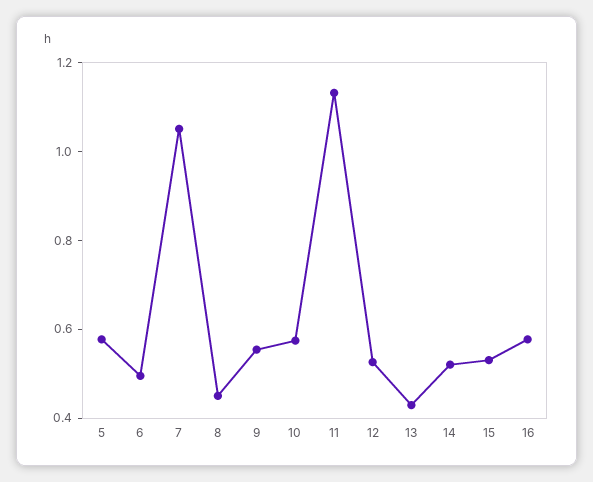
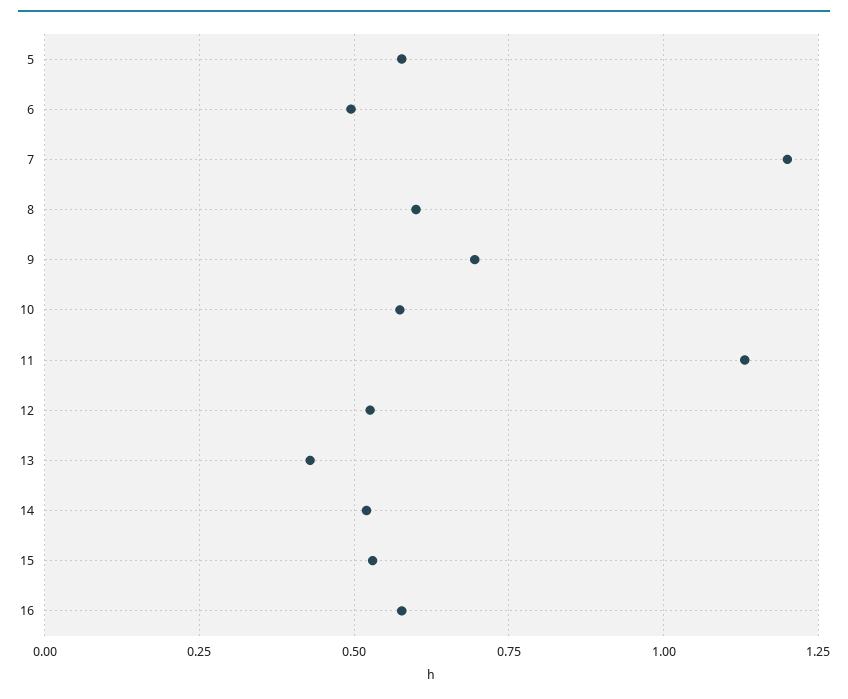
  {
    "5": 0.575,
    "6": 0.5,
-   "7": 1.05,
+   "7": 1.2,
-   "8": 0.45,
+   "8": 0.6,
-   "9": 0.55,
+   "9": 0.7,
    "10": 0.575,
    "11": 1.125,
    "12": 0.525,
    "13": 0.425,
    "14": 0.525,
    "15": 0.525,
    "16": 0.575
  }

